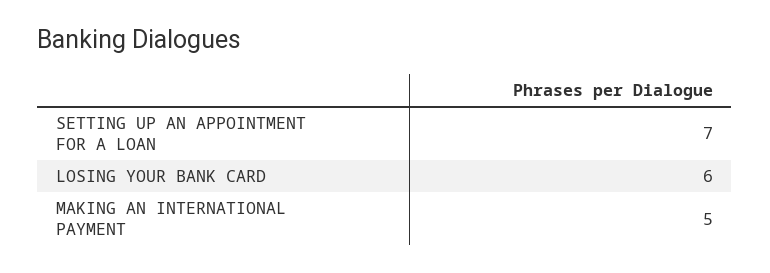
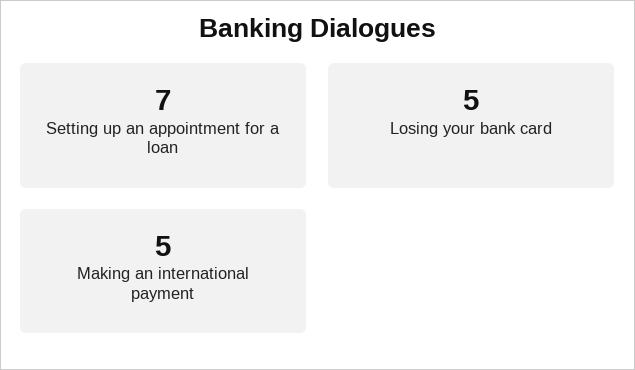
  {
    "SETTING UP AN APPOINTMENT FOR A LOAN": 7,
-   "LOSING YOUR BANK CARD": 6,
+   "LOSING YOUR BANK CARD": 5,
    "MAKING AN INTERNATIONAL PAYMENT": 5
  }

